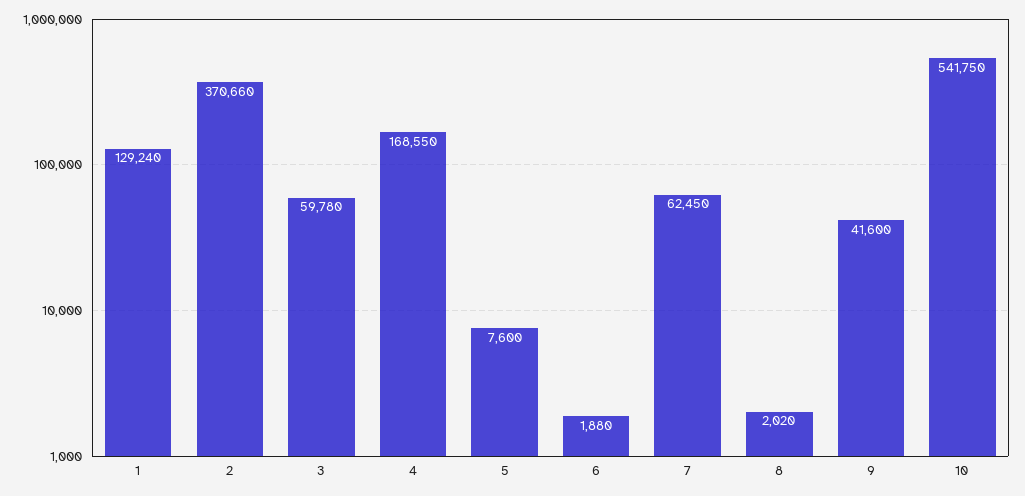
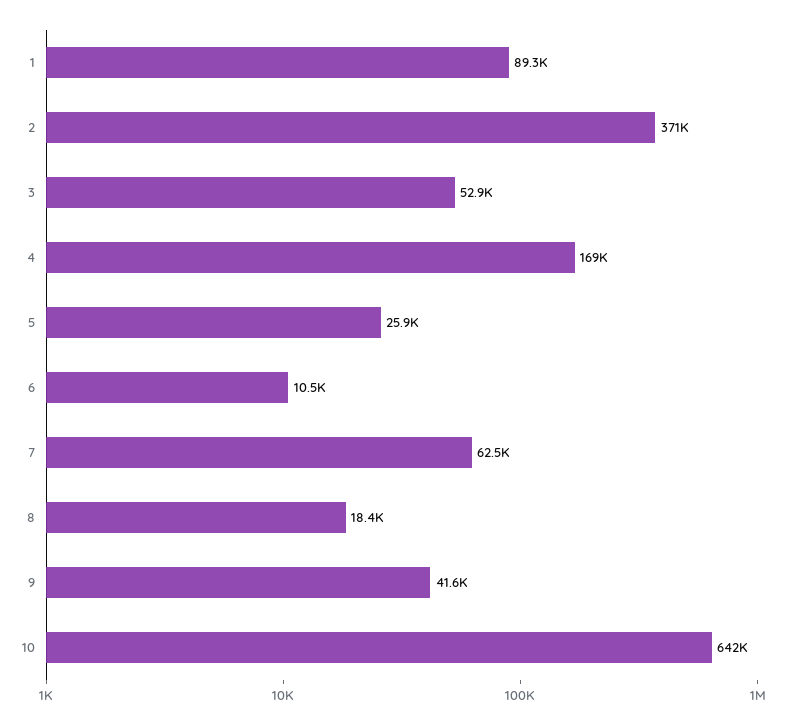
  {
-   "1": 129240,
+   "1": 89300,
    "2": 370660,
-   "3": 59780,
+   "3": 52900,
    "4": 168550,
-   "5": 7600,
+   "5": 25900,
-   "6": 1880,
+   "6": 10500,
    "7": 62450,
-   "8": 2020,
+   "8": 18400,
    "9": 41600,
-   "10": 541750
+   "10": 642000
  }

